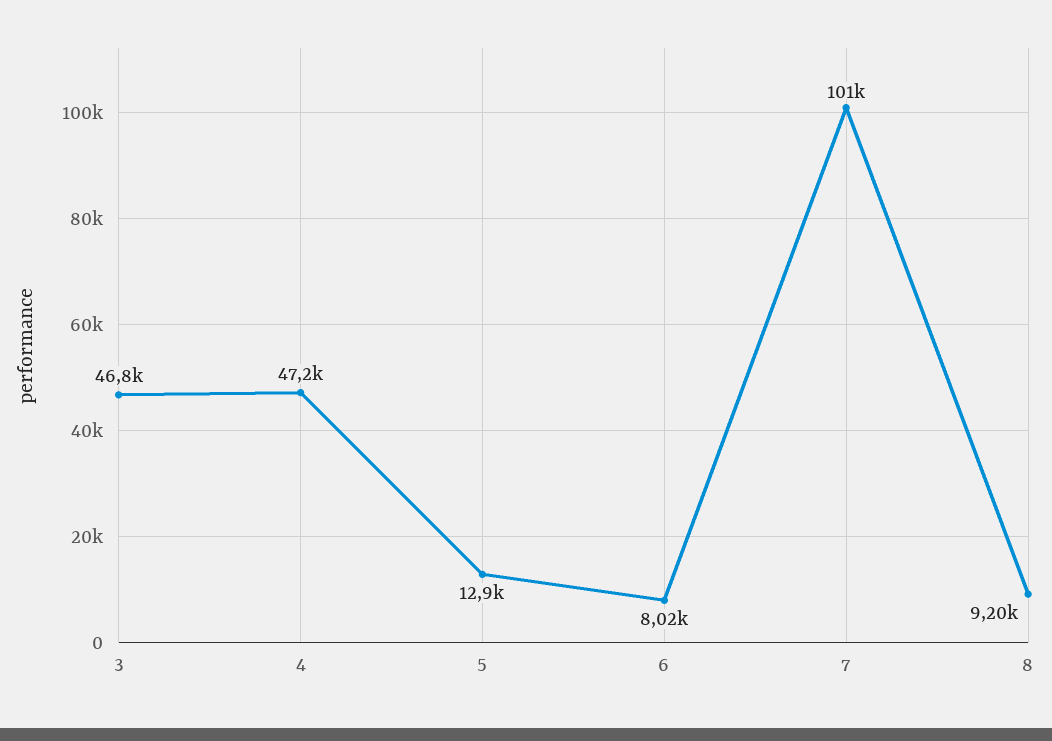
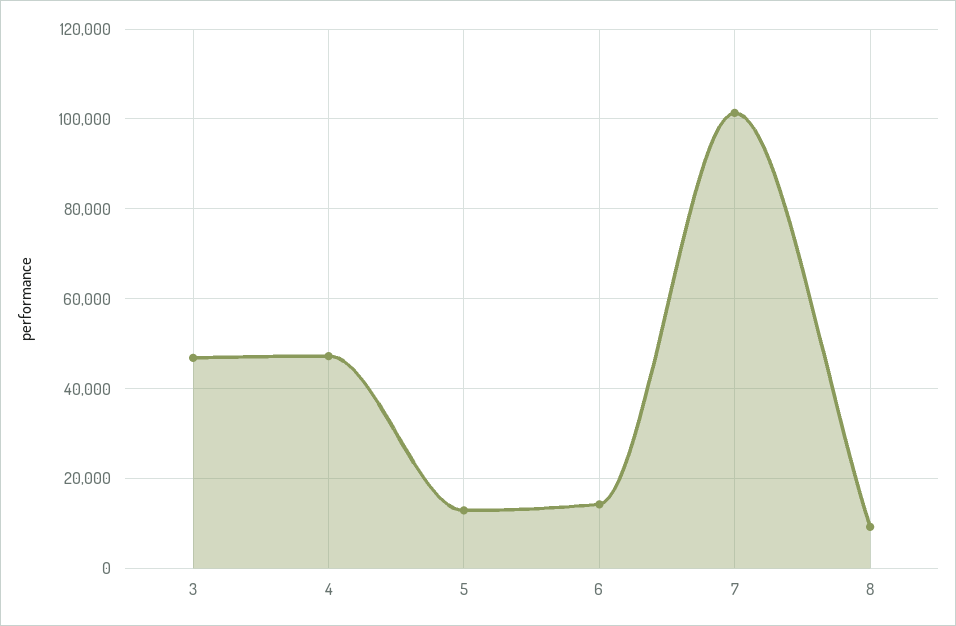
  {
    "3": 46800,
    "4": 47200,
    "5": 12900,
-   "6": 8020,
+   "6": 14000,
    "7": 101000,
    "8": 9200
  }

